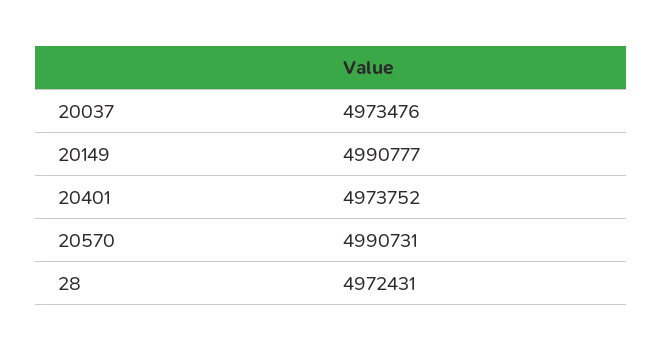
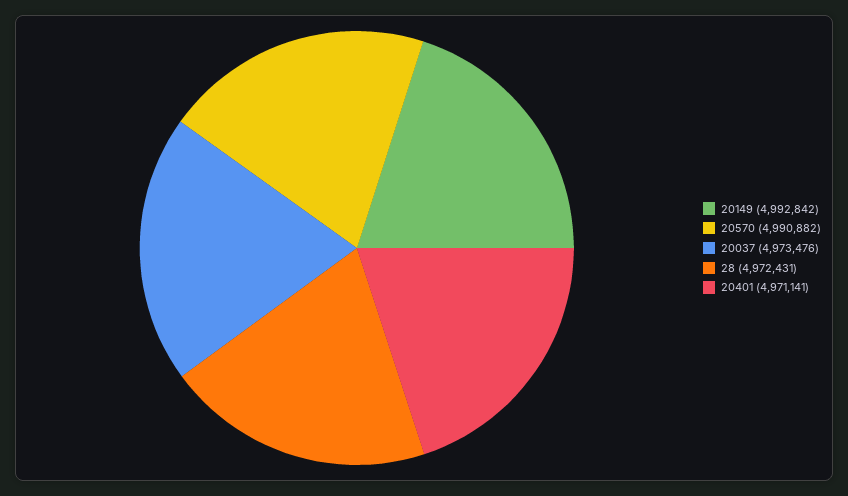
  {
    "20037": 4973476,
-   "20149": 4990777,
+   "20149": 4992842,
-   "20401": 4973752,
+   "20401": 4971141,
-   "20570": 4990731,
+   "20570": 4990882,
    "28": 4972431
  }

